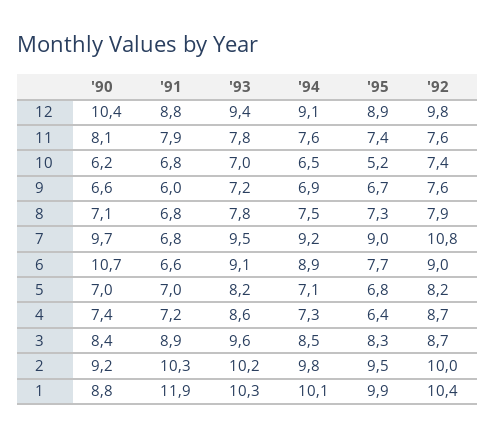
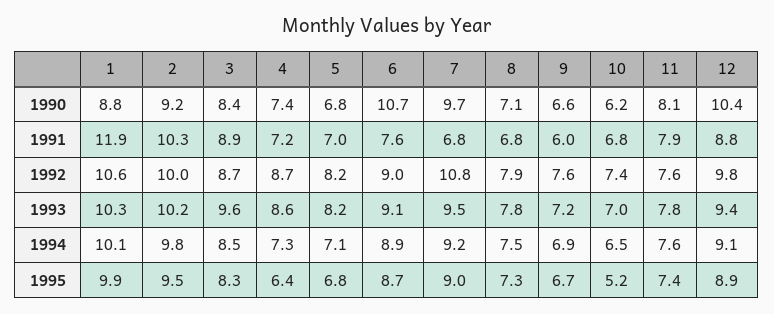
  {
    "'90": {
      "12": 10.4,
      "11": 8.1,
      "10": 6.2,
      "9": 6.6,
      "8": 7.1,
      "7": 9.7,
      "6": 10.7,
-     "5": 7,
+     "5": 6.8,
      "4": 7.4,
      "3": 8.4,
      "2": 9.2,
      "1": 8.8
    },
    "'91": {
      "12": 8.8,
      "11": 7.9,
      "10": 6.8,
      "9": 6,
      "8": 6.8,
      "7": 6.8,
-     "6": 6.6,
+     "6": 7.6,
      "5": 7,
      "4": 7.2,
      "3": 8.9,
      "2": 10.3,
      "1": 11.9
    },
    "'93": {
      "12": 9.4,
      "11": 7.8,
      "10": 7,
      "9": 7.2,
      "8": 7.8,
      "7": 9.5,
      "6": 9.1,
      "5": 8.2,
      "4": 8.6,
      "3": 9.6,
      "2": 10.2,
      "1": 10.3
    },
    "'94": {
      "12": 9.1,
      "11": 7.6,
      "10": 6.5,
      "9": 6.9,
      "8": 7.5,
      "7": 9.2,
      "6": 8.9,
      "5": 7.1,
      "4": 7.3,
      "3": 8.5,
      "2": 9.8,
      "1": 10.1
    },
    "'95": {
      "12": 8.9,
      "11": 7.4,
      "10": 5.2,
      "9": 6.7,
      "8": 7.3,
      "7": 9,
-     "6": 7.7,
+     "6": 8.7,
      "5": 6.8,
      "4": 6.4,
      "3": 8.3,
      "2": 9.5,
      "1": 9.9
    },
    "'92": {
      "12": 9.8,
      "11": 7.6,
      "10": 7.4,
      "9": 7.6,
      "8": 7.9,
      "7": 10.8,
      "6": 9,
      "5": 8.2,
      "4": 8.7,
      "3": 8.7,
      "2": 10,
-     "1": 10.4
+     "1": 10.6
    }
  }

